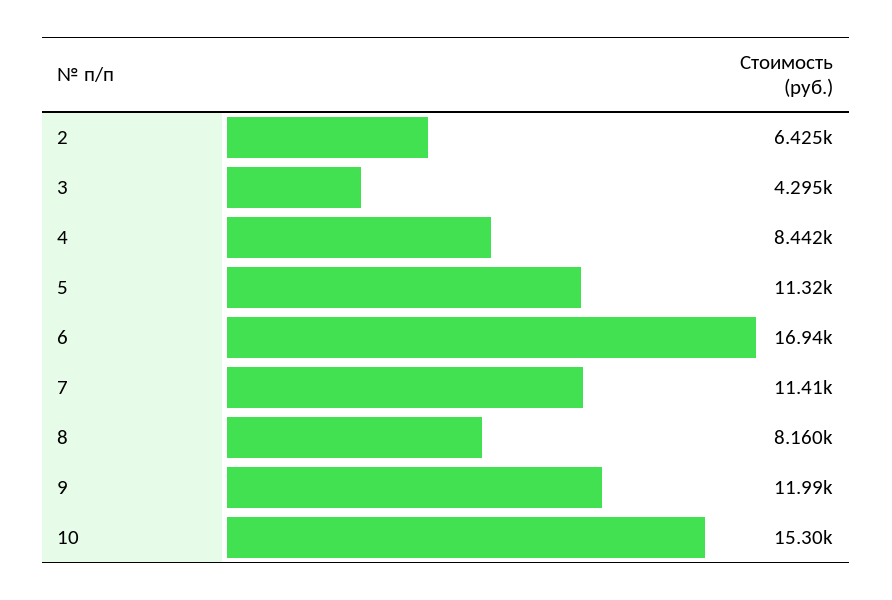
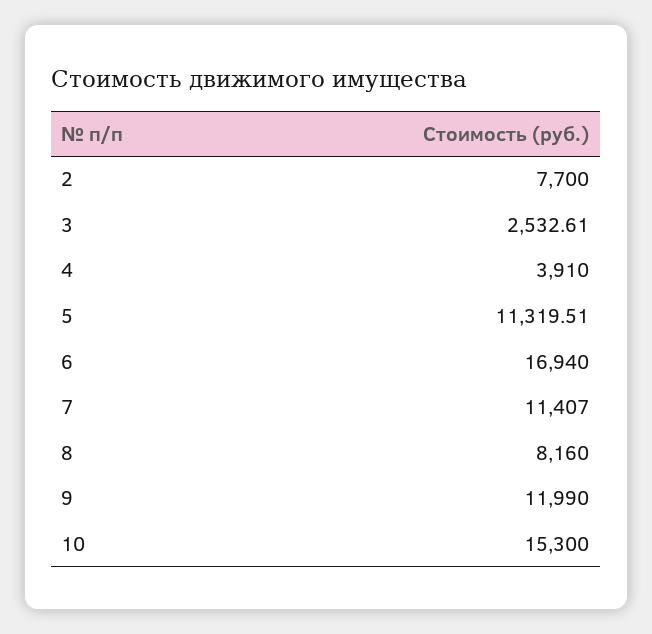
  {
-   "2": 6425,
+   "2": 7700,
-   "3": 4295,
+   "3": 2532.61,
-   "4": 8442,
+   "4": 3910,
    "5": 11319.51,
    "6": 16940,
    "7": 11407,
    "8": 8160,
    "9": 11990,
    "10": 15300
  }

